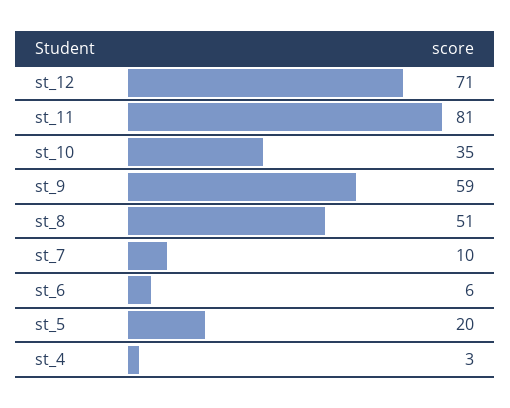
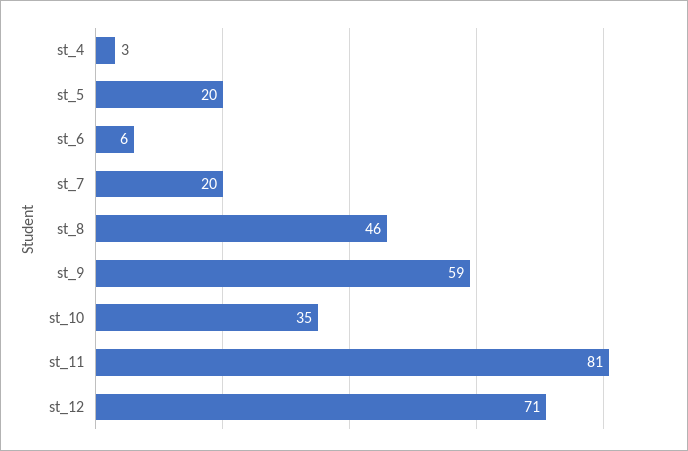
  {
    "st_12": 71,
    "st_11": 81,
    "st_10": 35,
    "st_9": 59,
-   "st_8": 51,
+   "st_8": 46,
-   "st_7": 10,
+   "st_7": 20,
    "st_6": 6,
    "st_5": 20,
    "st_4": 3
  }

